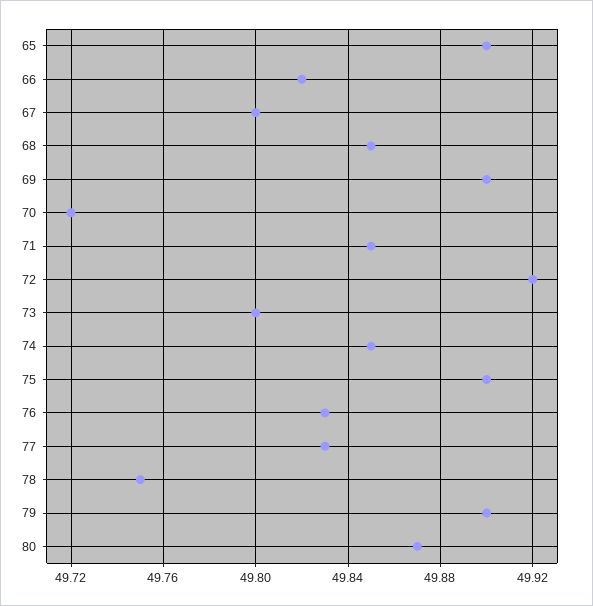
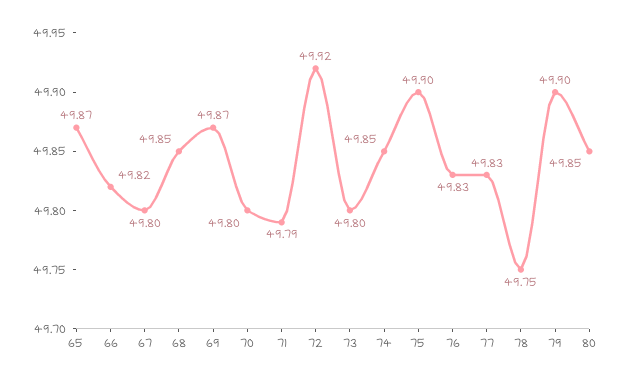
  {
-   "65": 49.9,
+   "65": 49.87,
    "66": 49.82,
    "67": 49.8,
    "68": 49.85,
-   "69": 49.9,
+   "69": 49.87,
-   "70": 49.72,
+   "70": 49.8,
-   "71": 49.85,
+   "71": 49.79,
    "72": 49.92,
    "73": 49.8,
    "74": 49.85,
    "75": 49.9,
    "76": 49.83,
    "77": 49.83,
    "78": 49.75,
    "79": 49.9,
-   "80": 49.87
+   "80": 49.85
  }

